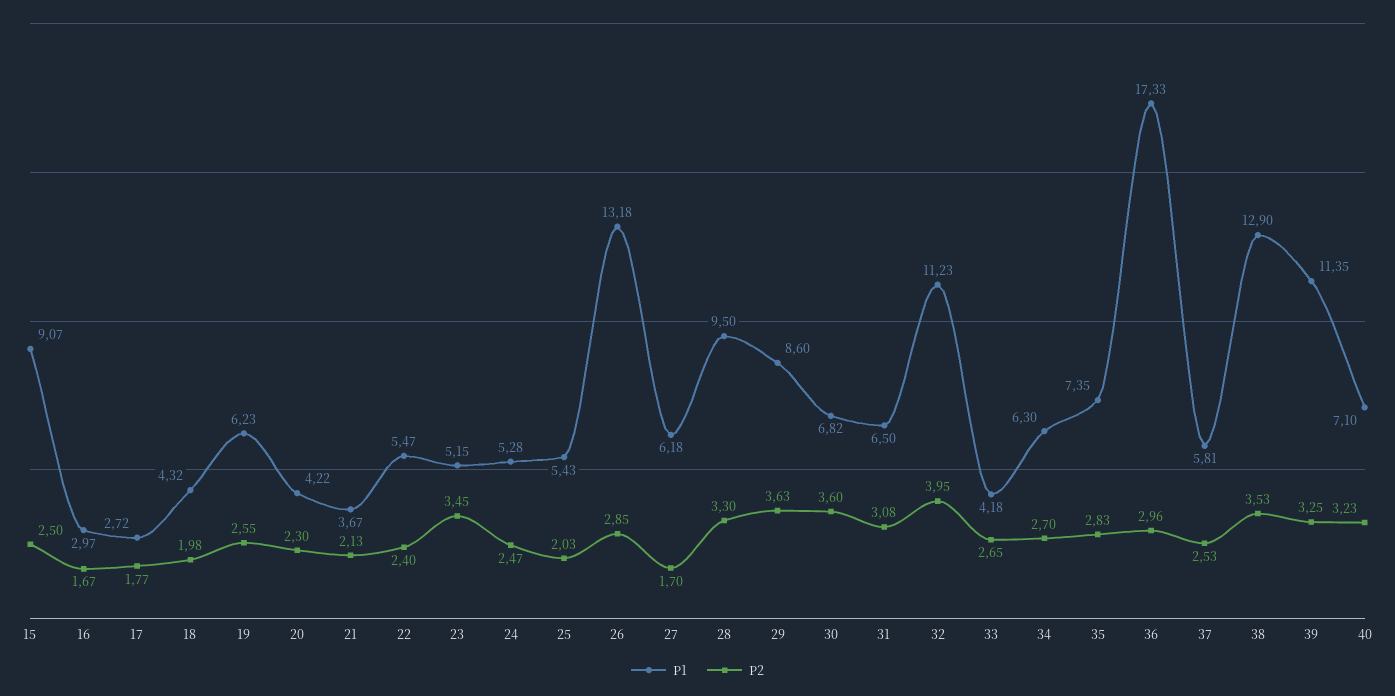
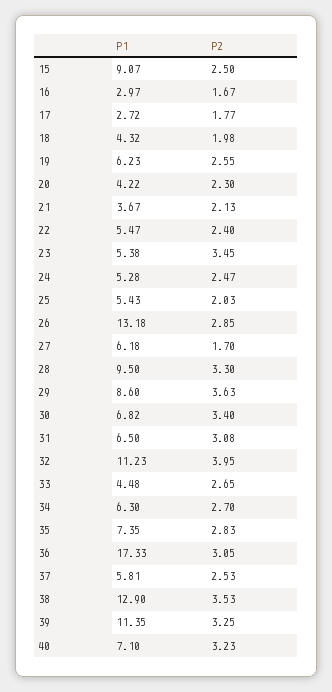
  {
    "P1": {
      "15": 9.07,
      "16": 2.97,
      "17": 2.72,
      "18": 4.32,
      "19": 6.23,
      "20": 4.22,
      "21": 3.67,
      "22": 5.47,
-     "23": 5.15,
+     "23": 5.38,
      "24": 5.28,
      "25": 5.43,
      "26": 13.18,
      "27": 6.18,
      "28": 9.5,
      "29": 8.6,
      "30": 6.82,
      "31": 6.5,
      "32": 11.23,
-     "33": 4.18,
+     "33": 4.48,
      "34": 6.3,
      "35": 7.35,
      "36": 17.33,
      "37": 5.81,
      "38": 12.9,
      "39": 11.35,
      "40": 7.1
    },
    "P2": {
      "15": 2.5,
      "16": 1.67,
      "17": 1.77,
      "18": 1.98,
      "19": 2.55,
      "20": 2.3,
      "21": 2.13,
      "22": 2.4,
      "23": 3.45,
      "24": 2.47,
      "25": 2.03,
      "26": 2.85,
      "27": 1.7,
      "28": 3.3,
      "29": 3.63,
-     "30": 3.6,
+     "30": 3.4,
      "31": 3.08,
      "32": 3.95,
      "33": 2.65,
      "34": 2.7,
      "35": 2.83,
-     "36": 2.96,
+     "36": 3.05,
      "37": 2.53,
      "38": 3.53,
      "39": 3.25,
      "40": 3.23
    }
  }

